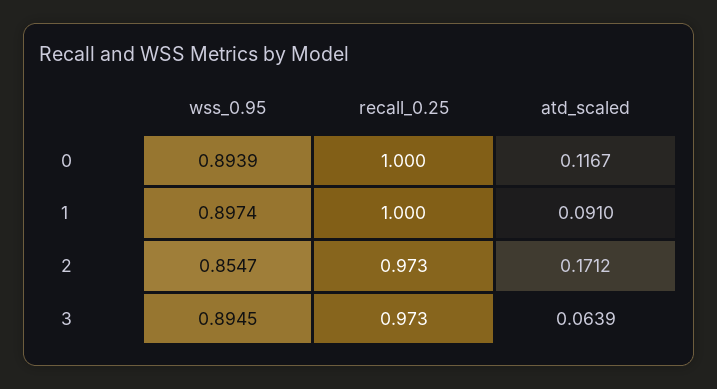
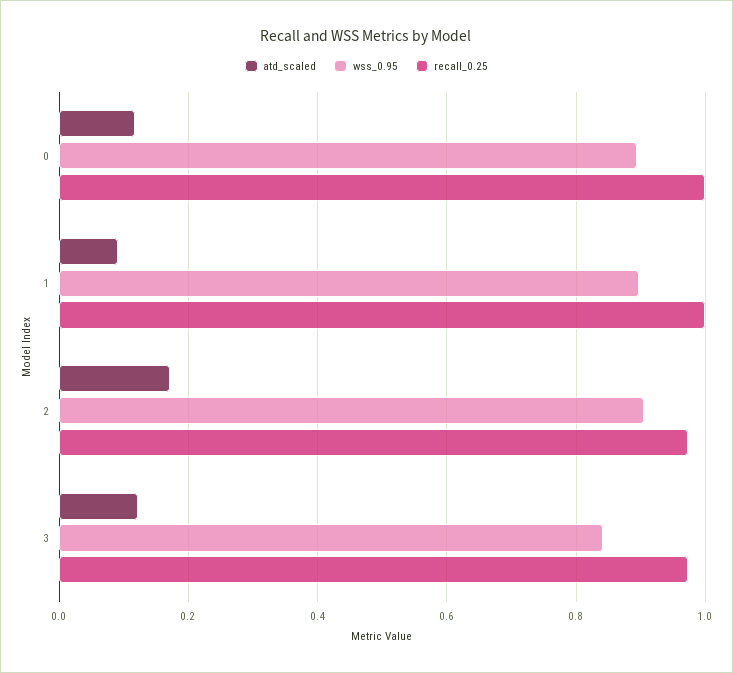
  {
    "wss_0.95": {
      "0": 0.8939,
      "1": 0.8974,
-     "2": 0.8547,
+     "2": 0.9,
-     "3": 0.8945
+     "3": 0.84
    },
    "recall_0.25": {
      "0": 1,
      "1": 1,
      "2": 0.973,
      "3": 0.973
    },
    "atd_scaled": {
      "0": 0.1167,
      "1": 0.091,
      "2": 0.1712,
-     "3": 0.0639
+     "3": 0.12
    }
  }

